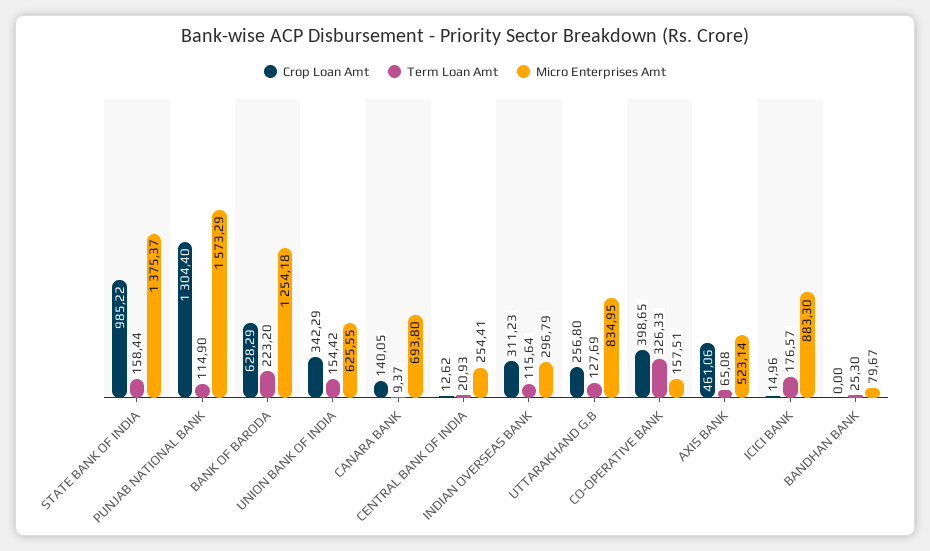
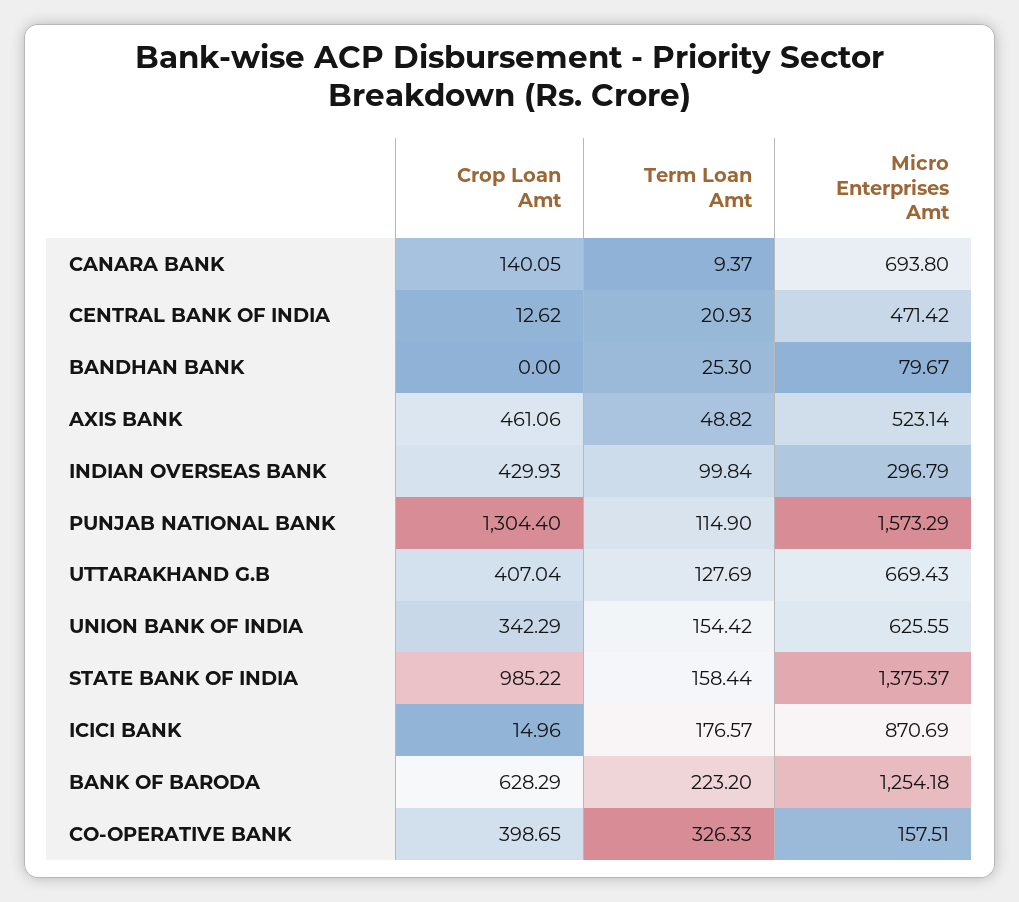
  {
    "Crop Loan Amt": {
      "STATE BANK OF INDIA": 985.22,
      "PUNJAB NATIONAL BANK": 1304.4,
      "BANK OF BARODA": 628.29,
      "UNION BANK OF INDIA": 342.29,
      "CANARA BANK": 140.05,
      "CENTRAL BANK OF INDIA": 12.62,
-     "INDIAN OVERSEAS BANK": 311.23,
+     "INDIAN OVERSEAS BANK": 429.93,
-     "UTTARAKHAND G.B": 256.8,
+     "UTTARAKHAND G.B": 407.04,
      "CO-OPERATIVE BANK": 398.65,
      "AXIS BANK": 461.06,
      "ICICI BANK": 14.96,
      "BANDHAN BANK": 0
    },
    "Term Loan Amt": {
      "STATE BANK OF INDIA": 158.44,
      "PUNJAB NATIONAL BANK": 114.9,
      "BANK OF BARODA": 223.2,
      "UNION BANK OF INDIA": 154.42,
      "CANARA BANK": 9.37,
      "CENTRAL BANK OF INDIA": 20.93,
-     "INDIAN OVERSEAS BANK": 115.64,
+     "INDIAN OVERSEAS BANK": 99.84,
      "UTTARAKHAND G.B": 127.69,
      "CO-OPERATIVE BANK": 326.33,
-     "AXIS BANK": 65.08,
+     "AXIS BANK": 48.82,
      "ICICI BANK": 176.57,
      "BANDHAN BANK": 25.3
    },
    "Micro Enterprises Amt": {
      "STATE BANK OF INDIA": 1375.37,
      "PUNJAB NATIONAL BANK": 1573.29,
      "BANK OF BARODA": 1254.18,
      "UNION BANK OF INDIA": 625.55,
      "CANARA BANK": 693.8,
-     "CENTRAL BANK OF INDIA": 254.41,
+     "CENTRAL BANK OF INDIA": 471.42,
      "INDIAN OVERSEAS BANK": 296.79,
-     "UTTARAKHAND G.B": 834.95,
+     "UTTARAKHAND G.B": 669.43,
      "CO-OPERATIVE BANK": 157.51,
      "AXIS BANK": 523.14,
-     "ICICI BANK": 883.3,
+     "ICICI BANK": 870.69,
      "BANDHAN BANK": 79.67
    }
  }

